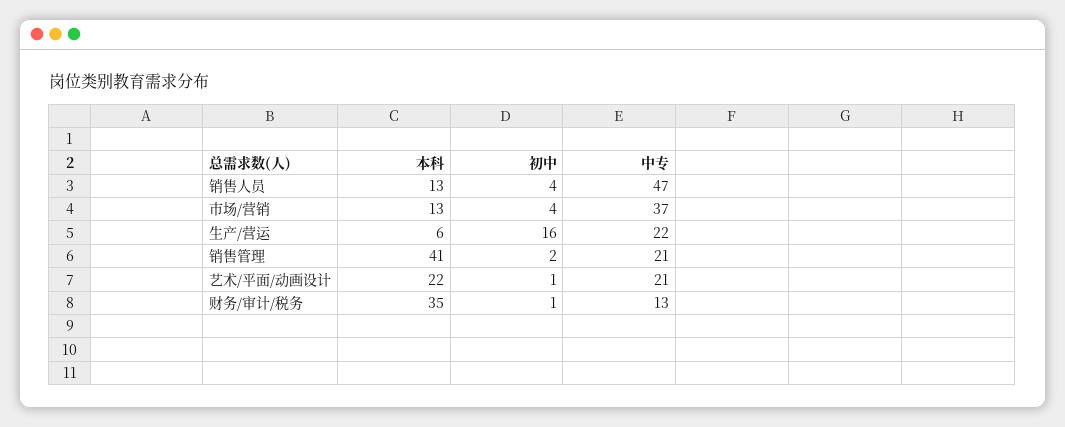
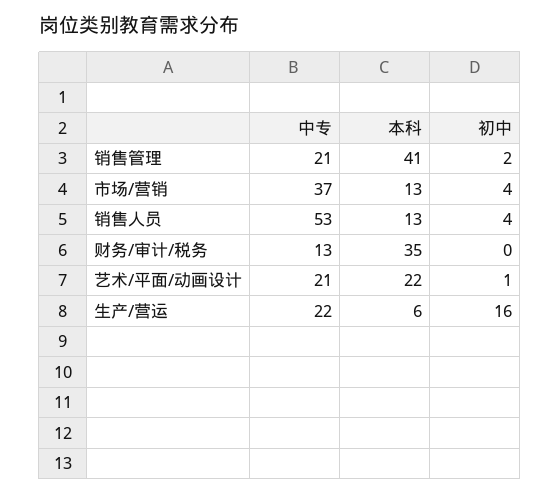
  {
    "本科": {
      "销售人员": 13,
      "市场/营销": 13,
      "生产/营运": 6,
      "销售管理": 41,
      "艺术/平面/动画设计": 22,
      "财务/审计/税务": 35
    },
    "初中": {
      "销售人员": 4,
      "市场/营销": 4,
      "生产/营运": 16,
      "销售管理": 2,
      "艺术/平面/动画设计": 1,
-     "财务/审计/税务": 1
+     "财务/审计/税务": 0
    },
    "中专": {
-     "销售人员": 47,
+     "销售人员": 53,
      "市场/营销": 37,
      "生产/营运": 22,
      "销售管理": 21,
      "艺术/平面/动画设计": 21,
      "财务/审计/税务": 13
    }
  }

